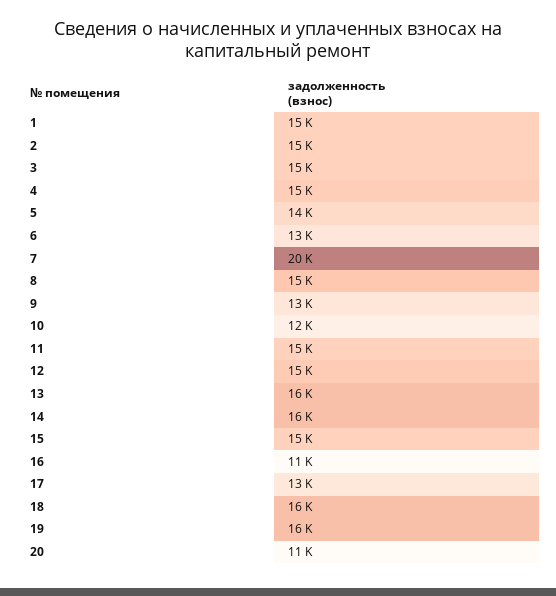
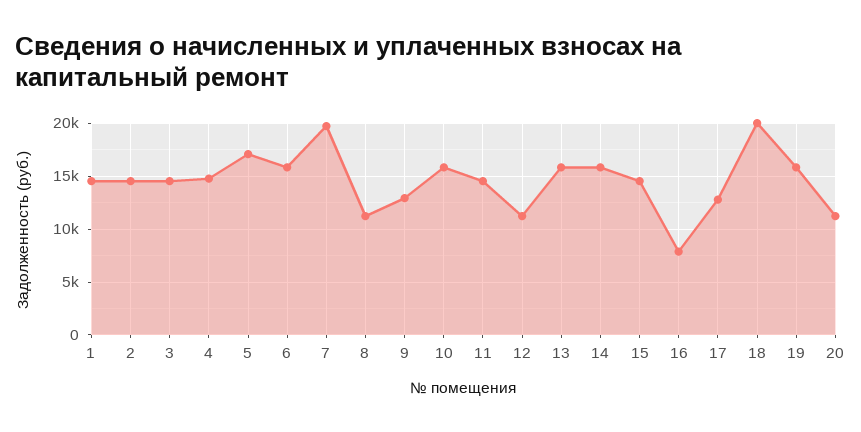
  {
    "1": 15000,
    "2": 15000,
    "3": 15000,
    "4": 15000,
-   "5": 14000,
+   "5": 17000,
-   "6": 13000,
+   "6": 16000,
    "7": 20000,
-   "8": 15000,
+   "8": 11000,
    "9": 13000,
-   "10": 12000,
+   "10": 16000,
    "11": 15000,
-   "12": 15000,
+   "12": 11000,
    "13": 16000,
    "14": 16000,
    "15": 15000,
-   "16": 11000,
+   "16": 8000,
    "17": 13000,
-   "18": 16000,
+   "18": 20000,
    "19": 16000,
    "20": 11000
  }

